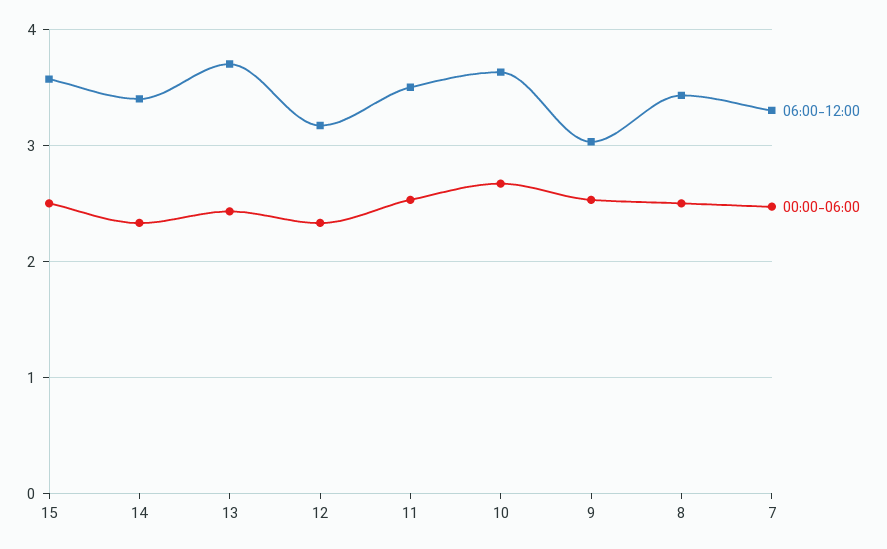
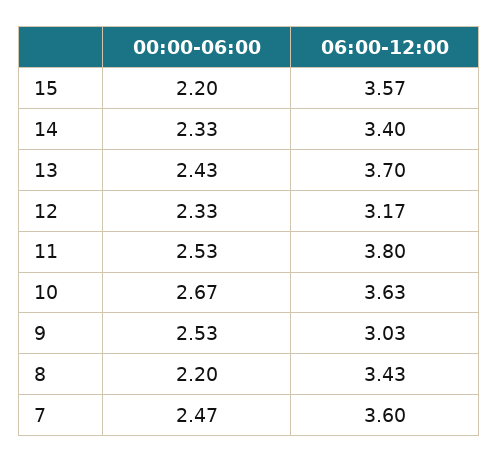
  {
    "06:00-12:00": {
      "15": 3.57,
      "14": 3.4,
      "13": 3.7,
      "12": 3.17,
-     "11": 3.5,
+     "11": 3.8,
      "10": 3.63,
      "9": 3.03,
      "8": 3.43,
-     "7": 3.3
+     "7": 3.6
    },
    "00:00-06:00": {
-     "15": 2.5,
+     "15": 2.2,
      "14": 2.33,
      "13": 2.43,
      "12": 2.33,
      "11": 2.53,
      "10": 2.67,
      "9": 2.53,
-     "8": 2.5,
+     "8": 2.2,
      "7": 2.47
    }
  }

